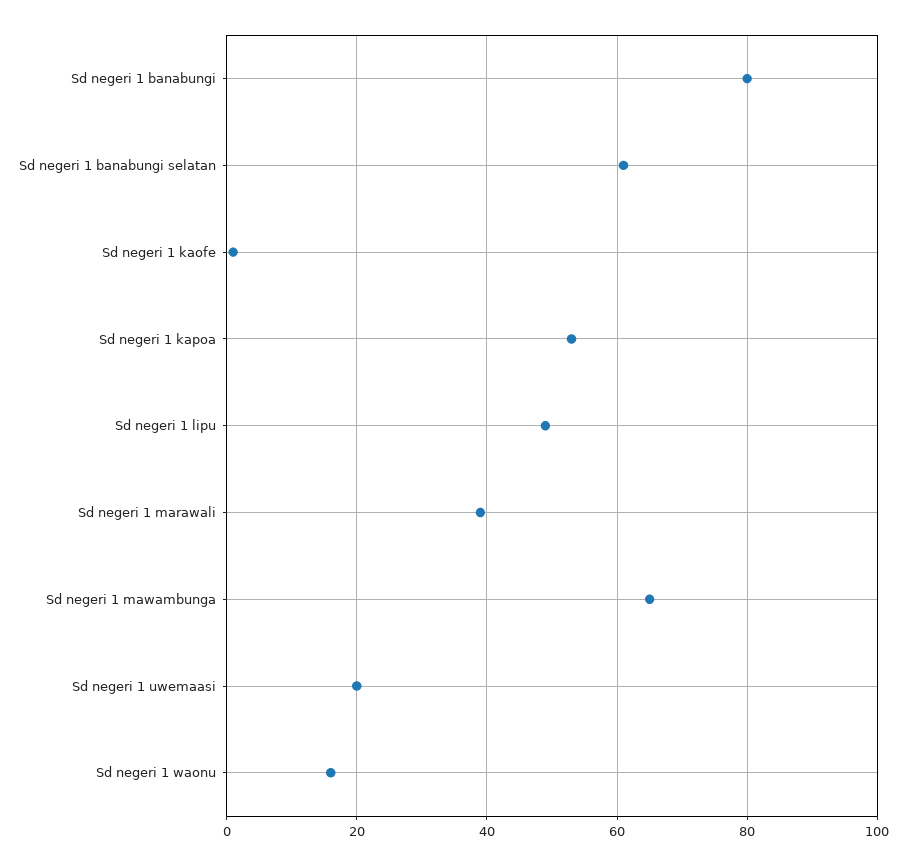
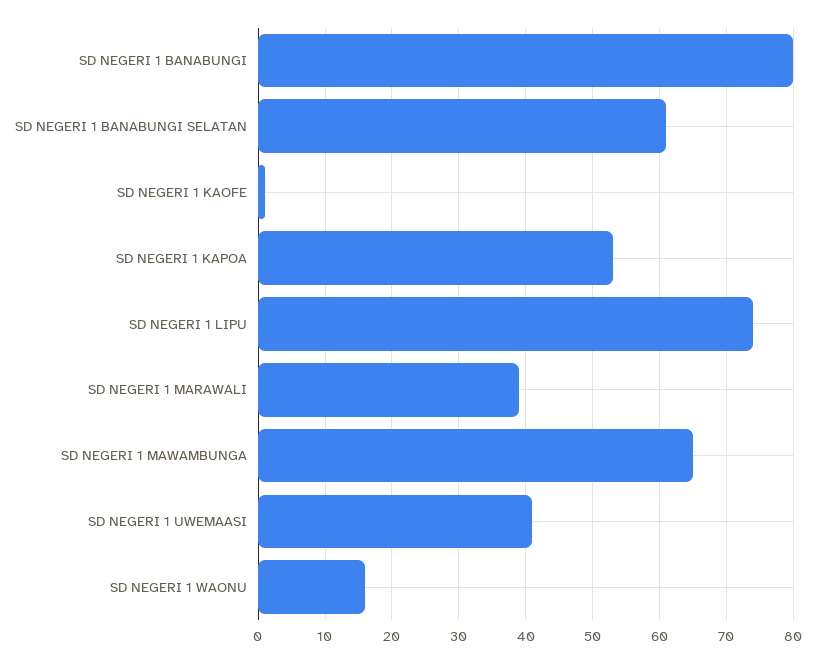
  {
    "Sd negeri 1 banabungi": 80,
    "Sd negeri 1 banabungi selatan": 61,
    "Sd negeri 1 kaofe": 1,
    "Sd negeri 1 kapoa": 53,
-   "Sd negeri 1 lipu": 50,
+   "Sd negeri 1 lipu": 74,
    "Sd negeri 1 marawali": 39,
    "Sd negeri 1 mawambunga": 65,
-   "Sd negeri 1 uwemaasi": 20,
+   "Sd negeri 1 uwemaasi": 41,
    "Sd negeri 1 waonu": 16
  }

